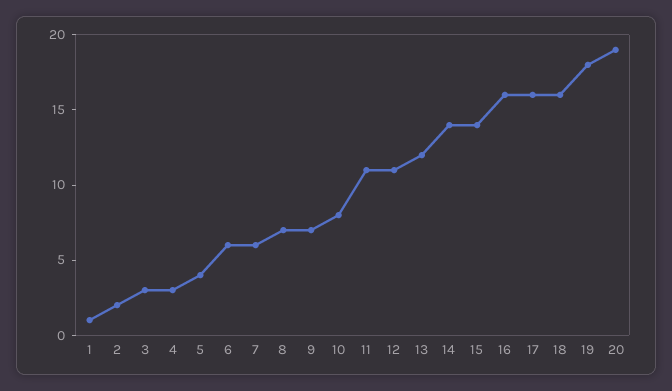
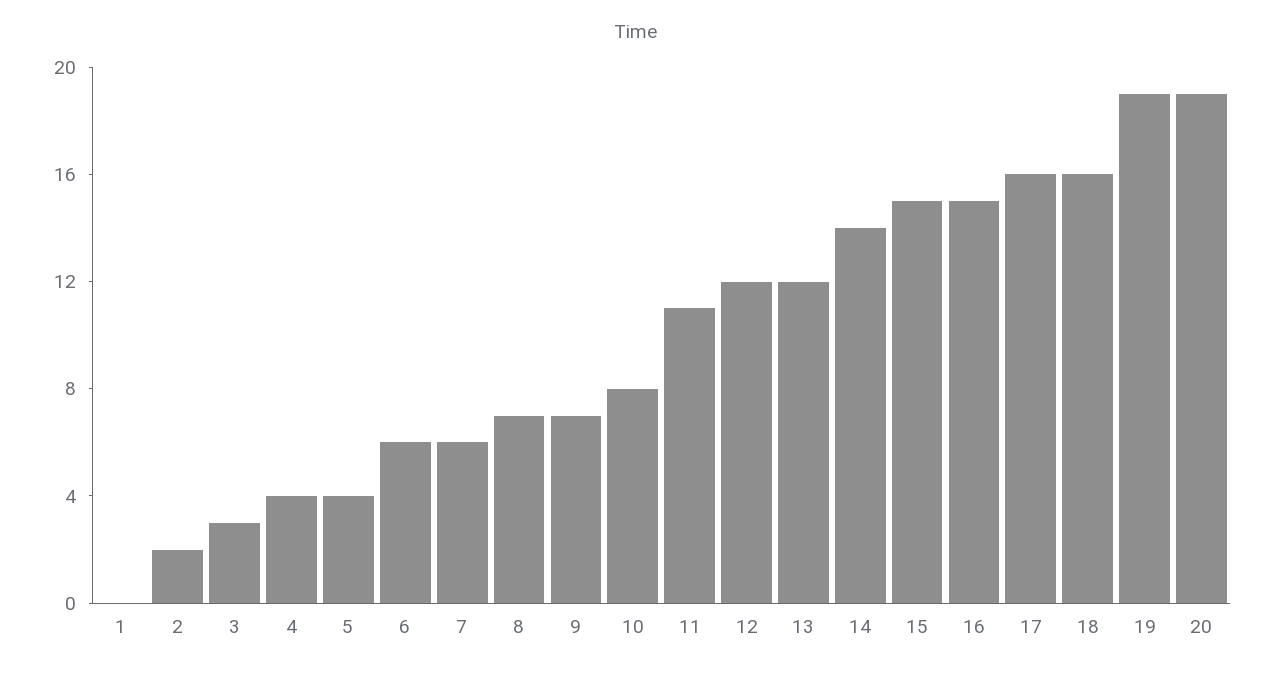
  {
-   "1": 1,
+   "1": 0,
    "2": 2,
    "3": 3,
-   "4": 3,
+   "4": 4,
    "5": 4,
    "6": 6,
    "7": 6,
    "8": 7,
    "9": 7,
    "10": 8,
    "11": 11,
-   "12": 11,
+   "12": 12,
    "13": 12,
    "14": 14,
-   "15": 14,
+   "15": 15,
-   "16": 16,
+   "16": 15,
    "17": 16,
    "18": 16,
-   "19": 18,
+   "19": 19,
    "20": 19
  }

